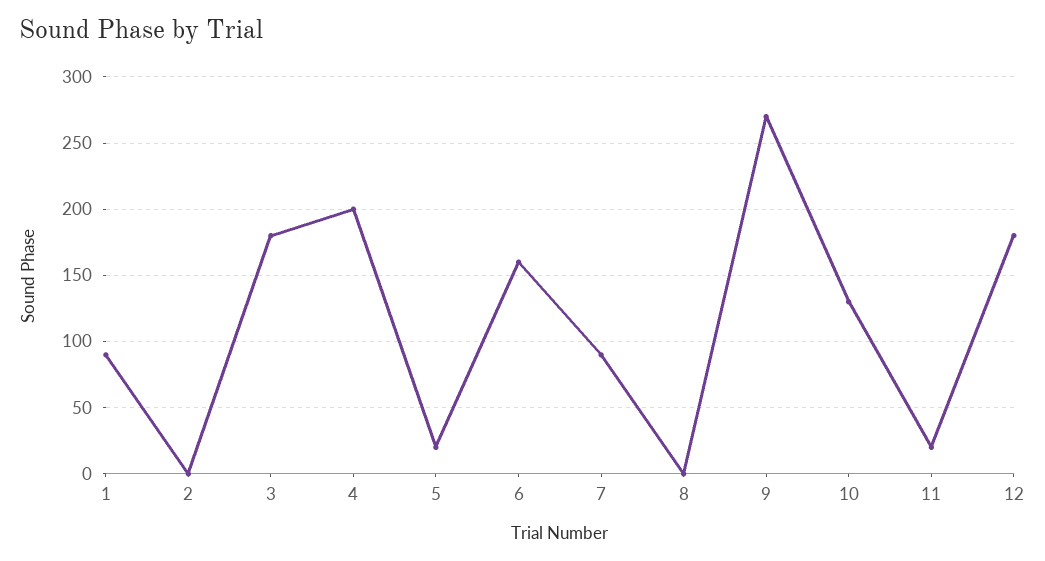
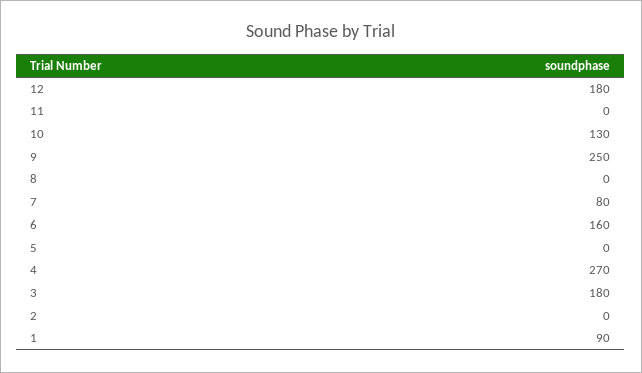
  {
    "1": 90,
    "2": 0,
    "3": 180,
-   "4": 200,
+   "4": 270,
-   "5": 20,
+   "5": 0,
    "6": 160,
-   "7": 90,
+   "7": 80,
    "8": 0,
-   "9": 270,
+   "9": 250,
    "10": 130,
-   "11": 20,
+   "11": 0,
    "12": 180
  }

